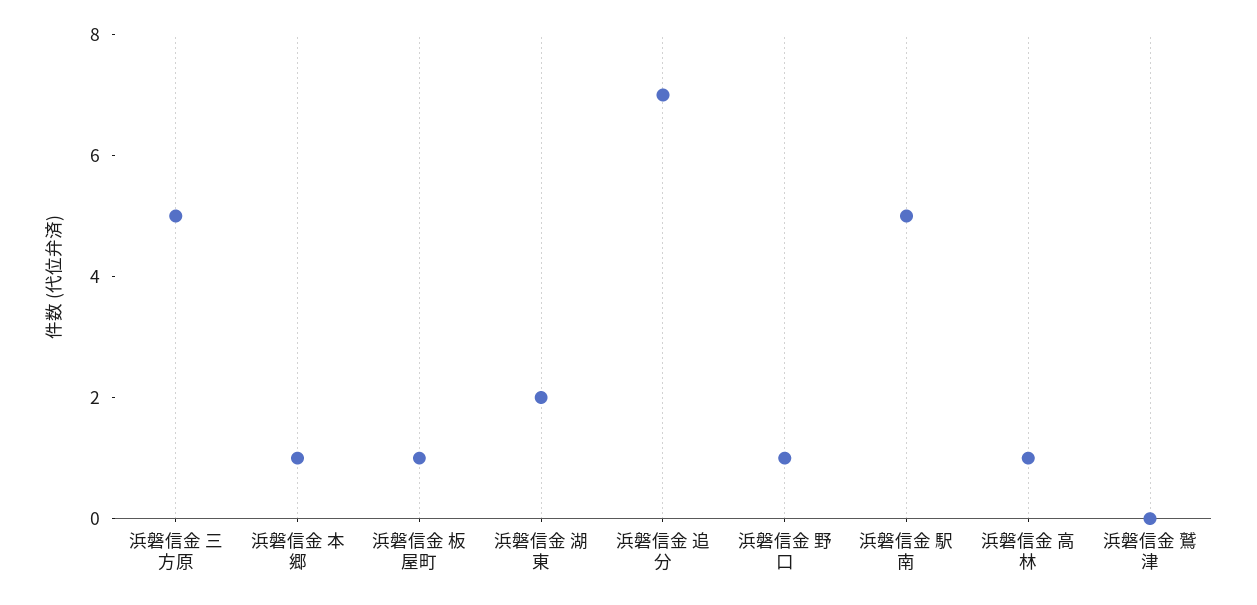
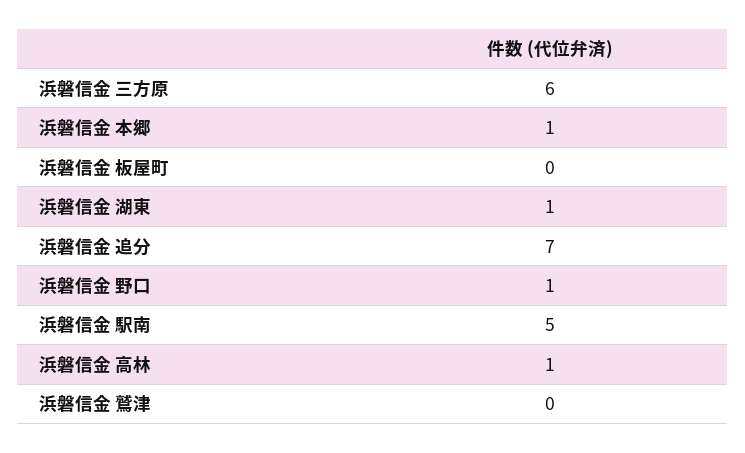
  {
-   "浜磐信金 三方原": 5,
+   "浜磐信金 三方原": 6,
    "浜磐信金 本郷": 1,
-   "浜磐信金 板屋町": 1,
+   "浜磐信金 板屋町": 0,
-   "浜磐信金 湖東": 2,
+   "浜磐信金 湖東": 1,
    "浜磐信金 追分": 7,
    "浜磐信金 野口": 1,
    "浜磐信金 駅南": 5,
    "浜磐信金 高林": 1,
    "浜磐信金 鷲津": 0
  }

